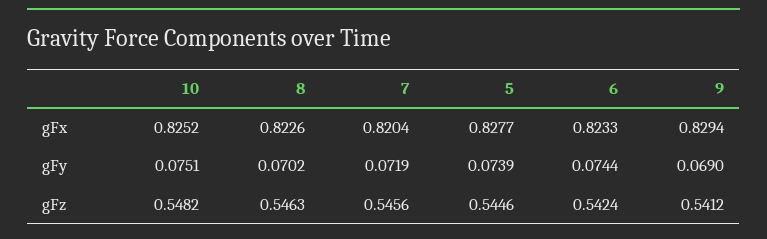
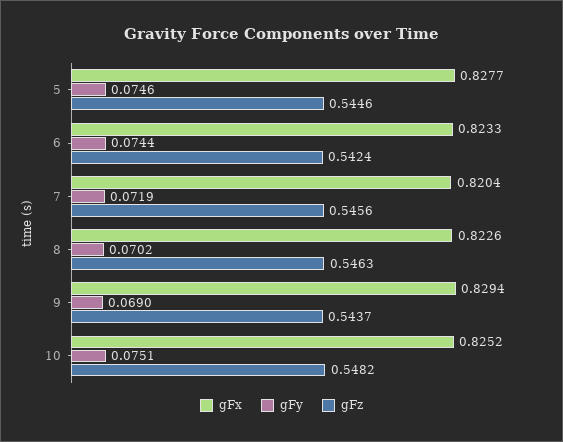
  {
    "gFx": {
      "10": 0.8252,
      "8": 0.8226,
      "7": 0.8204,
      "5": 0.8277,
      "6": 0.8233,
      "9": 0.8294
    },
    "gFy": {
      "10": 0.0751,
      "8": 0.0702,
      "7": 0.0719,
-     "5": 0.0739,
+     "5": 0.0746,
      "6": 0.0744,
      "9": 0.069
    },
    "gFz": {
      "10": 0.5482,
      "8": 0.5463,
      "7": 0.5456,
      "5": 0.5446,
      "6": 0.5424,
-     "9": 0.5412
+     "9": 0.5437
    }
  }

